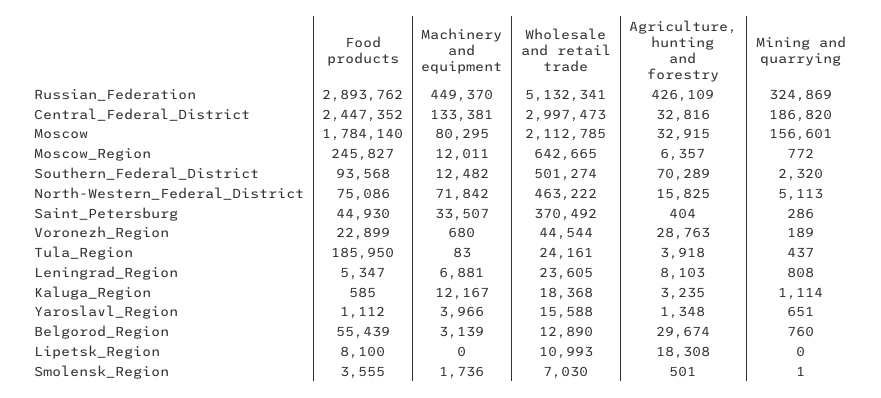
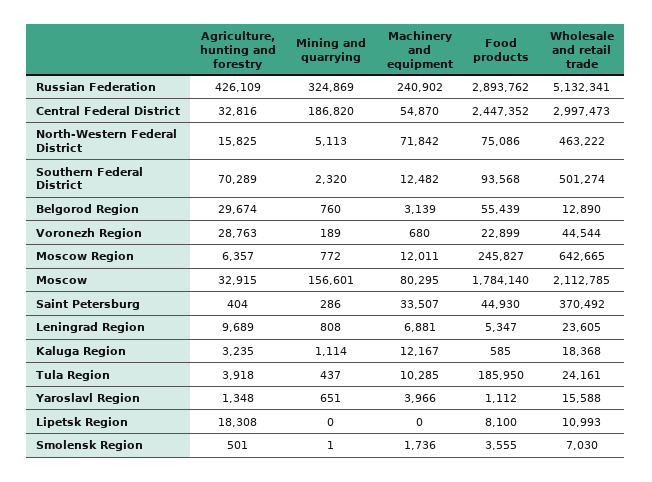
  {
    "Food products": {
      "Russian_Federation": 2893762,
      "Central_Federal_District": 2447352,
      "Moscow": 1784140,
      "Moscow_Region": 245827,
      "Southern_Federal_District": 93568,
      "North-Western_Federal_District": 75086,
      "Saint_Petersburg": 44930,
      "Voronezh_Region": 22899,
      "Tula_Region": 185950,
      "Leningrad_Region": 5347,
      "Kaluga_Region": 585,
      "Yaroslavl_Region": 1112,
      "Belgorod_Region": 55439,
      "Lipetsk_Region": 8100,
      "Smolensk_Region": 3555
    },
    "Machinery and equipment": {
-     "Russian_Federation": 449370,
+     "Russian_Federation": 240902,
-     "Central_Federal_District": 133381,
+     "Central_Federal_District": 54870,
      "Moscow": 80295,
      "Moscow_Region": 12011,
      "Southern_Federal_District": 12482,
      "North-Western_Federal_District": 71842,
      "Saint_Petersburg": 33507,
      "Voronezh_Region": 680,
-     "Tula_Region": 83,
+     "Tula_Region": 10285,
      "Leningrad_Region": 6881,
      "Kaluga_Region": 12167,
      "Yaroslavl_Region": 3966,
      "Belgorod_Region": 3139,
      "Lipetsk_Region": 0,
      "Smolensk_Region": 1736
    },
    "Wholesale and retail trade": {
      "Russian_Federation": 5132341,
      "Central_Federal_District": 2997473,
      "Moscow": 2112785,
      "Moscow_Region": 642665,
      "Southern_Federal_District": 501274,
      "North-Western_Federal_District": 463222,
      "Saint_Petersburg": 370492,
      "Voronezh_Region": 44544,
      "Tula_Region": 24161,
      "Leningrad_Region": 23605,
      "Kaluga_Region": 18368,
      "Yaroslavl_Region": 15588,
      "Belgorod_Region": 12890,
      "Lipetsk_Region": 10993,
      "Smolensk_Region": 7030
    },
    "Agriculture, hunting and forestry": {
      "Russian_Federation": 426109,
      "Central_Federal_District": 32816,
      "Moscow": 32915,
      "Moscow_Region": 6357,
      "Southern_Federal_District": 70289,
      "North-Western_Federal_District": 15825,
      "Saint_Petersburg": 404,
      "Voronezh_Region": 28763,
      "Tula_Region": 3918,
-     "Leningrad_Region": 8103,
+     "Leningrad_Region": 9689,
      "Kaluga_Region": 3235,
      "Yaroslavl_Region": 1348,
      "Belgorod_Region": 29674,
      "Lipetsk_Region": 18308,
      "Smolensk_Region": 501
    },
    "Mining and quarrying": {
      "Russian_Federation": 324869,
      "Central_Federal_District": 186820,
      "Moscow": 156601,
      "Moscow_Region": 772,
      "Southern_Federal_District": 2320,
      "North-Western_Federal_District": 5113,
      "Saint_Petersburg": 286,
      "Voronezh_Region": 189,
      "Tula_Region": 437,
      "Leningrad_Region": 808,
      "Kaluga_Region": 1114,
      "Yaroslavl_Region": 651,
      "Belgorod_Region": 760,
      "Lipetsk_Region": 0,
      "Smolensk_Region": 1
    }
  }

